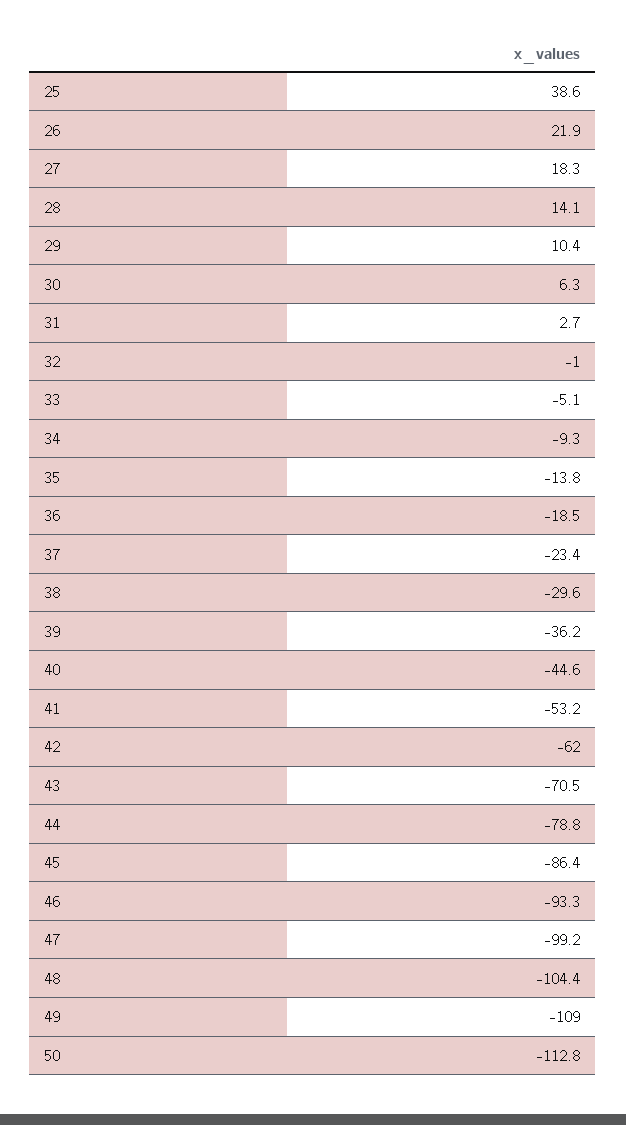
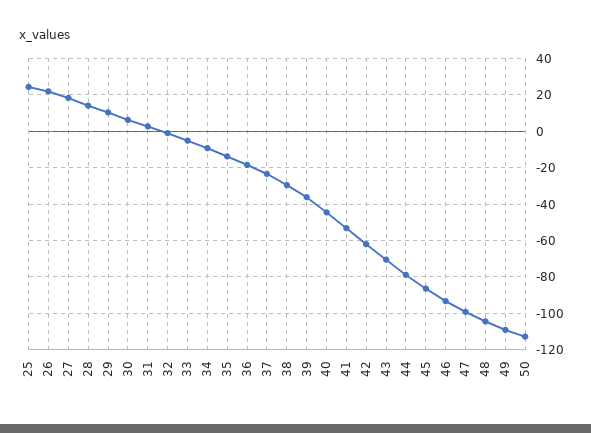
  {
-   "25": 38.6,
+   "25": 25,
    "26": 21.9,
    "27": 18.3,
    "28": 14.1,
    "29": 10.4,
    "30": 6.3,
    "31": 2.7,
    "32": -1,
    "33": -5.1,
    "34": -9.3,
    "35": -13.8,
    "36": -18.5,
    "37": -23.4,
    "38": -29.6,
    "39": -36.2,
    "40": -44.6,
    "41": -53.2,
    "42": -62,
    "43": -70.5,
    "44": -78.8,
    "45": -86.4,
    "46": -93.3,
    "47": -99.2,
    "48": -104.4,
    "49": -109,
    "50": -112.8
  }

